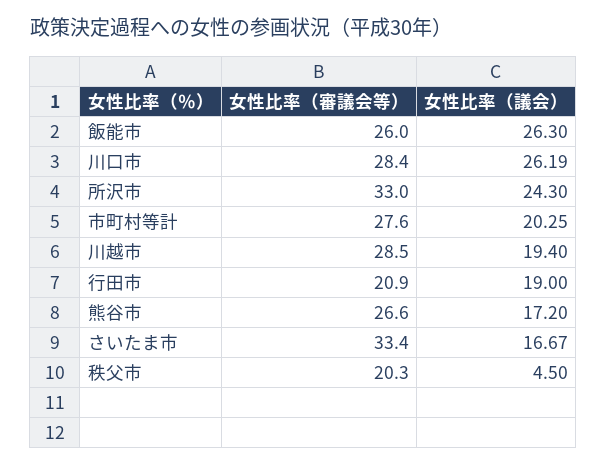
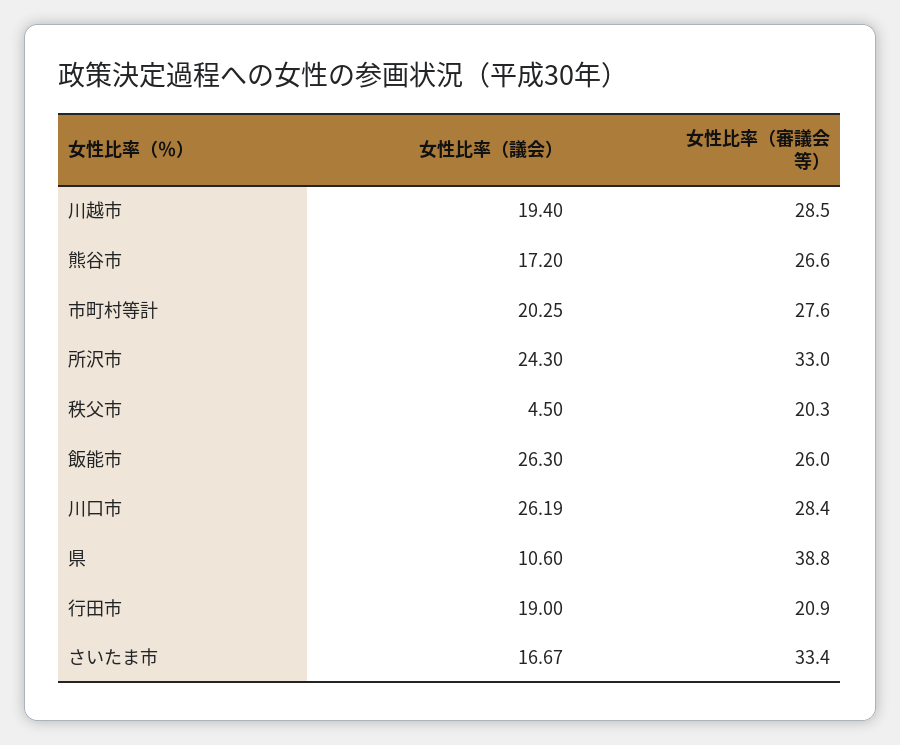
  {
    "女性比率（審議会等）": {
      "飯能市": 26,
      "川口市": 28.4,
      "所沢市": 33,
      "市町村等計": 27.6,
      "川越市": 28.5,
      "行田市": 20.9,
      "熊谷市": 26.6,
      "さいたま市": 33.4,
-     "秩父市": 20.3
+     "秩父市": 20.3,
+     "県": 38.8
    },
    "女性比率（議会）": {
      "飯能市": 26.3,
      "川口市": 26.19,
      "所沢市": 24.3,
      "市町村等計": 20.25,
      "川越市": 19.4,
      "行田市": 19,
      "熊谷市": 17.2,
      "さいたま市": 16.67,
-     "秩父市": 4.5
+     "秩父市": 4.5,
+     "県": 10.6
    }
  }

